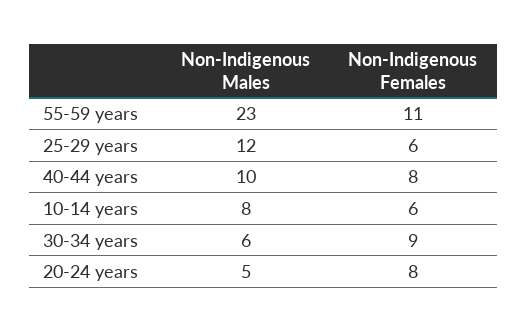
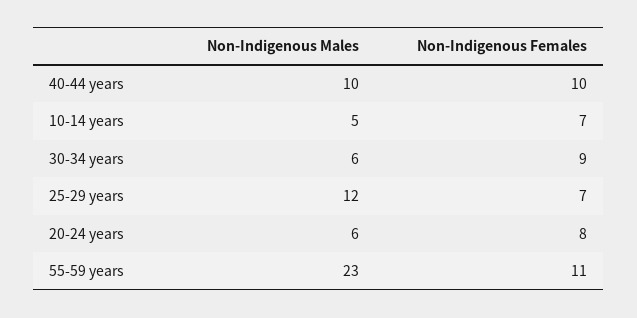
  {
    "Non-Indigenous Males": {
      "55-59 years": 23,
      "25-29 years": 12,
      "40-44 years": 10,
-     "10-14 years": 8,
+     "10-14 years": 5,
      "30-34 years": 6,
-     "20-24 years": 5
+     "20-24 years": 6
    },
    "Non-Indigenous Females": {
      "55-59 years": 11,
-     "25-29 years": 6,
+     "25-29 years": 7,
-     "40-44 years": 8,
+     "40-44 years": 10,
-     "10-14 years": 6,
+     "10-14 years": 7,
      "30-34 years": 9,
      "20-24 years": 8
    }
  }

